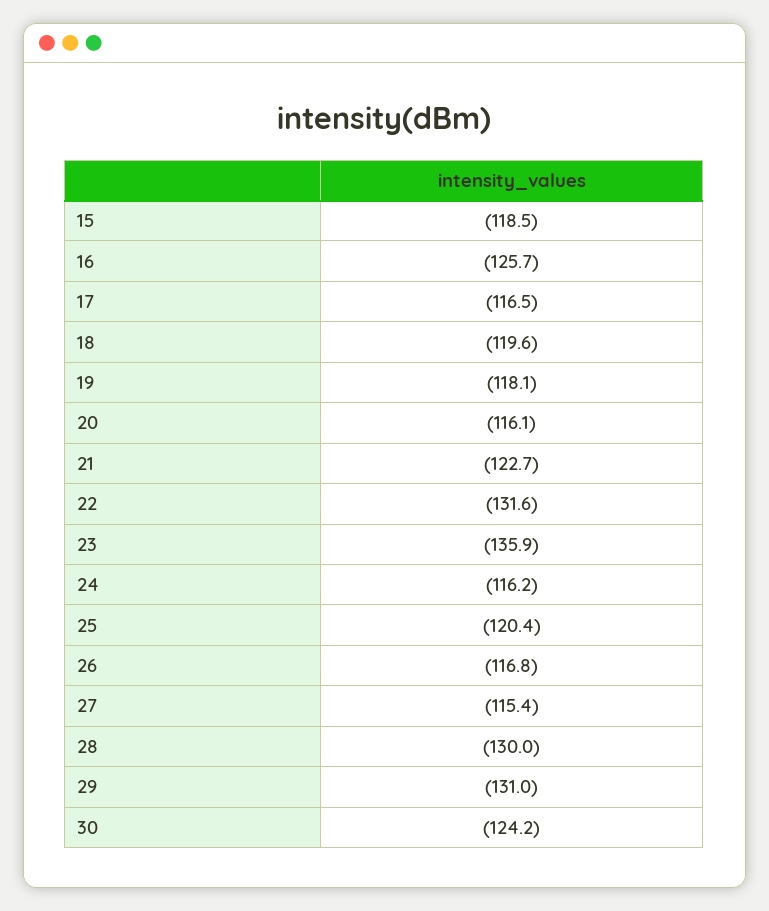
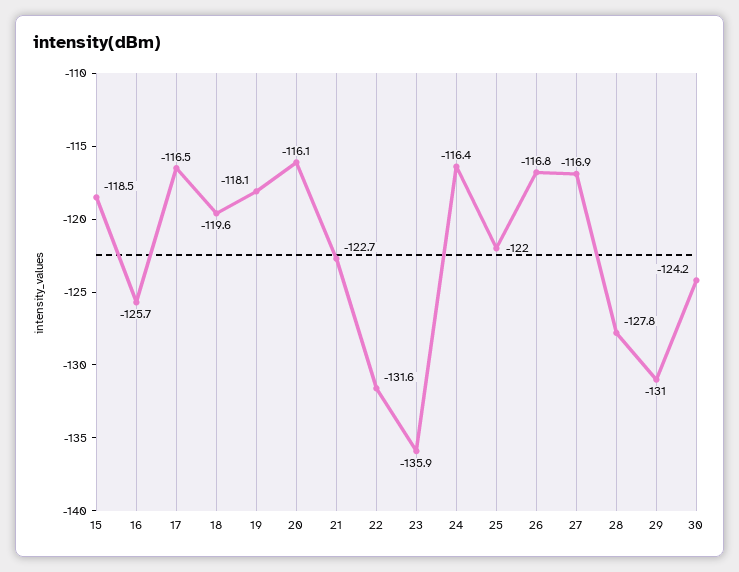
  {
    "15": -118.5,
    "16": -125.7,
    "17": -116.5,
    "18": -119.6,
    "19": -118.1,
    "20": -116.1,
    "21": -122.7,
    "22": -131.6,
    "23": -135.9,
-   "24": -116.2,
+   "24": -116.4,
-   "25": -120.4,
+   "25": -122,
    "26": -116.8,
-   "27": -115.4,
+   "27": -116.9,
-   "28": -130,
+   "28": -127.8,
    "29": -131,
    "30": -124.2
  }

